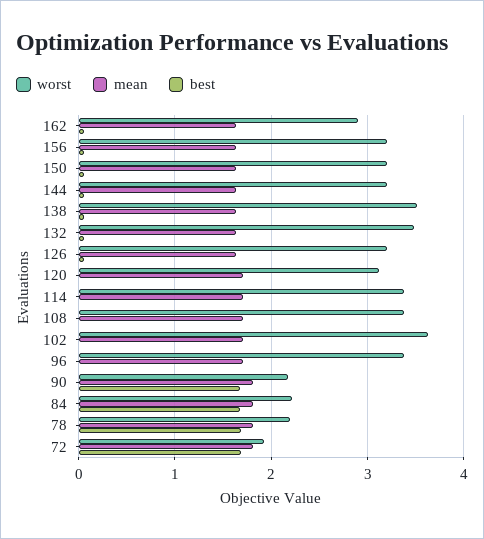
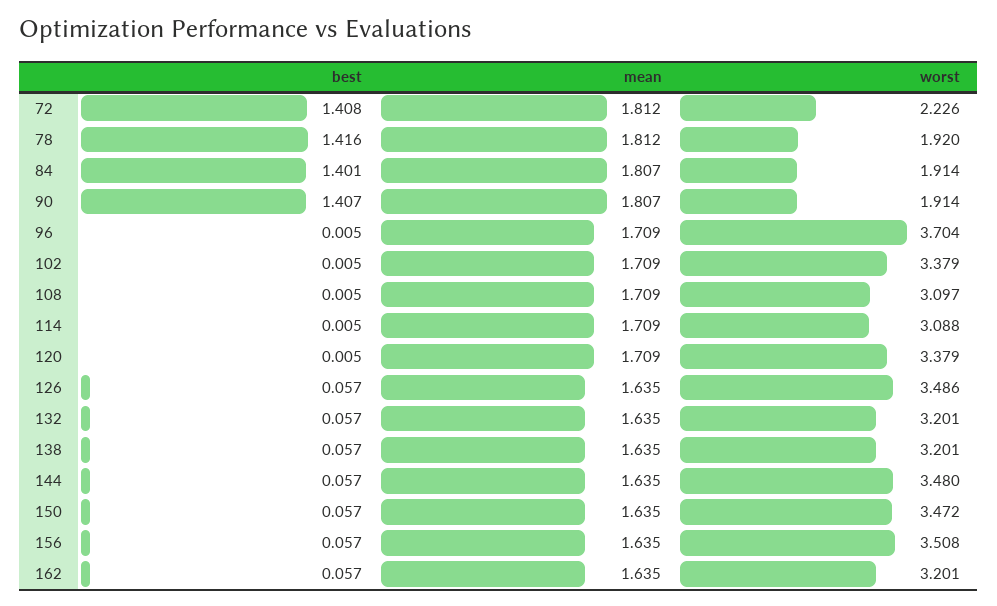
  {
    "worst": {
-     "162": 2.9,
+     "162": 3.201,
-     "156": 3.2,
+     "156": 3.508,
-     "150": 3.2,
+     "150": 3.472,
-     "144": 3.2,
+     "144": 3.48,
-     "138": 3.5,
+     "138": 3.201,
-     "132": 3.5,
+     "132": 3.201,
-     "126": 3.2,
+     "126": 3.486,
-     "120": 3.1,
+     "120": 3.379,
-     "114": 3.4,
+     "114": 3.088,
-     "108": 3.4,
+     "108": 3.097,
-     "102": 3.6,
+     "102": 3.379,
-     "96": 3.4,
+     "96": 3.704,
-     "90": 2.2,
+     "90": 1.914,
-     "84": 2.2,
+     "84": 1.914,
-     "78": 2.2,
+     "78": 1.92,
-     "72": 1.9
+     "72": 2.226
    },
    "mean": {
      "162": 1.635,
      "156": 1.635,
      "150": 1.635,
      "144": 1.635,
      "138": 1.635,
      "132": 1.635,
      "126": 1.635,
      "120": 1.709,
      "114": 1.709,
      "108": 1.709,
      "102": 1.709,
      "96": 1.709,
      "90": 1.807,
      "84": 1.807,
      "78": 1.812,
      "72": 1.812
    },
    "best": {
      "162": 0.057,
      "156": 0.057,
      "150": 0.057,
      "144": 0.057,
      "138": 0.057,
      "132": 0.057,
      "126": 0.057,
      "120": 0.005,
      "114": 0.005,
      "108": 0.005,
      "102": 0.005,
      "96": 0.005,
-     "90": 1.7,
+     "90": 1.407,
-     "84": 1.7,
+     "84": 1.401,
-     "78": 1.7,
+     "78": 1.416,
-     "72": 1.7
+     "72": 1.408
    }
  }

